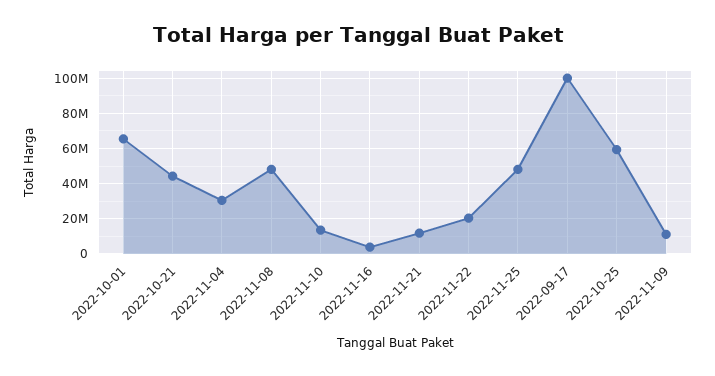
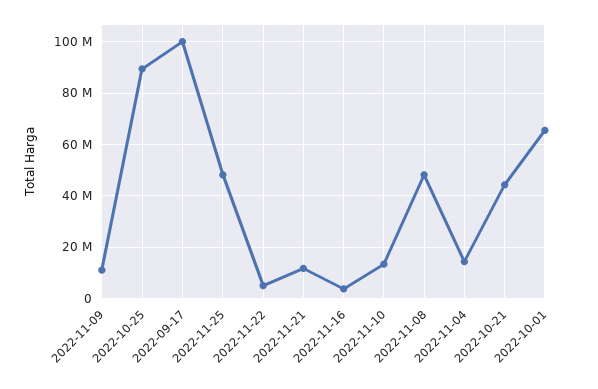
  {
    "2022-10-01": 65000000,
    "2022-10-21": 45000000,
-   "2022-11-04": 30000000,
+   "2022-11-04": 15000000,
    "2022-11-08": 47500000,
    "2022-11-10": 12500000,
    "2022-11-16": 5000000,
    "2022-11-21": 12500000,
-   "2022-11-22": 20000000,
+   "2022-11-22": 5000000,
    "2022-11-25": 47500000,
    "2022-09-17": 100000000,
-   "2022-10-25": 60000000,
+   "2022-10-25": 90000000,
    "2022-11-09": 10000000
  }

